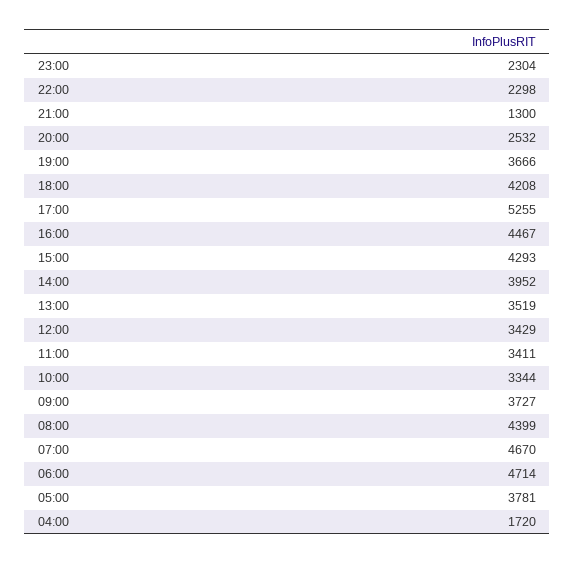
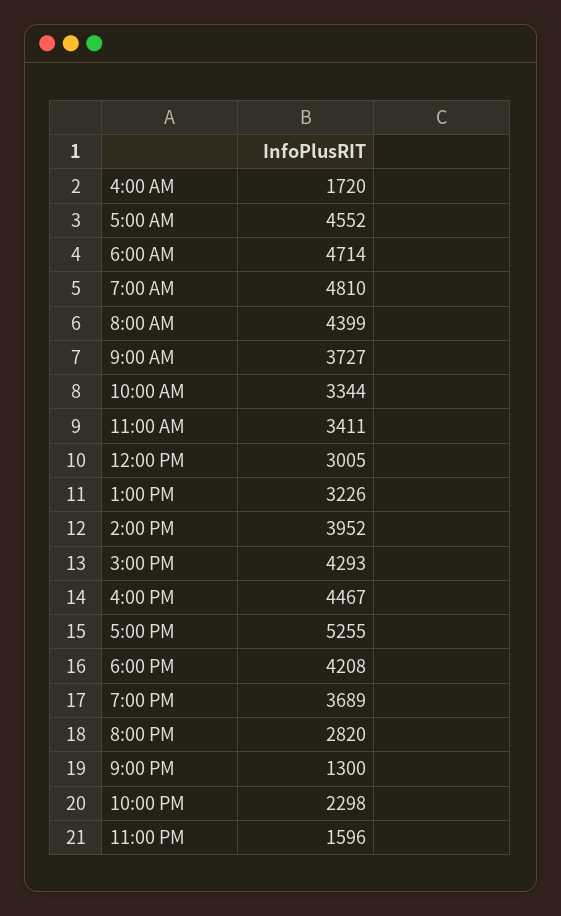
  {
-   "23:00": 2304,
+   "23:00": 1596,
    "22:00": 2298,
    "21:00": 1300,
-   "20:00": 2532,
+   "20:00": 2820,
-   "19:00": 3666,
+   "19:00": 3689,
    "18:00": 4208,
    "17:00": 5255,
    "16:00": 4467,
    "15:00": 4293,
    "14:00": 3952,
-   "13:00": 3519,
+   "13:00": 3226,
-   "12:00": 3429,
+   "12:00": 3005,
    "11:00": 3411,
    "10:00": 3344,
    "09:00": 3727,
    "08:00": 4399,
-   "07:00": 4670,
+   "07:00": 4810,
    "06:00": 4714,
-   "05:00": 3781,
+   "05:00": 4552,
    "04:00": 1720
  }

